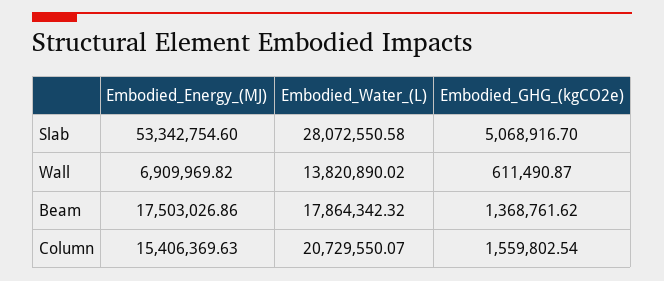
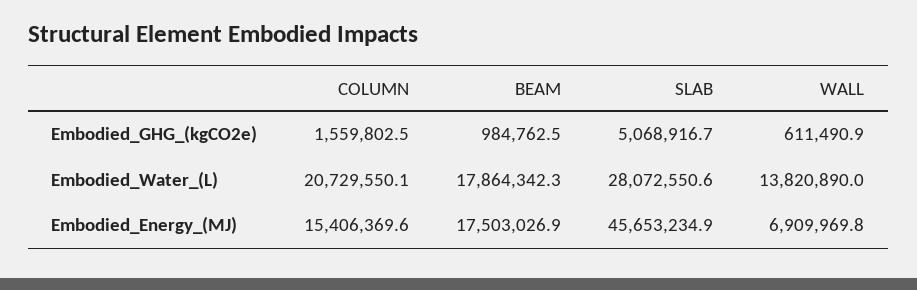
  {
    "Embodied_Energy_(MJ)": {
-     "Slab": 53342754.6,
+     "Slab": 45653234.9,
      "Wall": 6909969.82,
      "Beam": 17503026.86,
      "Column": 15406369.63
    },
    "Embodied_Water_(L)": {
      "Slab": 28072550.58,
      "Wall": 13820890.02,
      "Beam": 17864342.32,
      "Column": 20729550.07
    },
    "Embodied_GHG_(kgCO2e)": {
      "Slab": 5068916.7,
      "Wall": 611490.87,
-     "Beam": 1368761.62,
+     "Beam": 984762.5,
      "Column": 1559802.54
    }
  }

